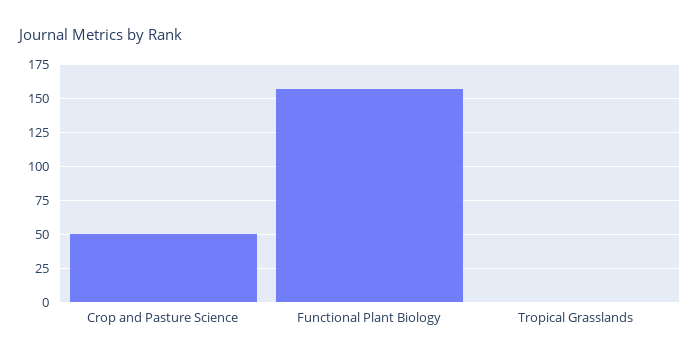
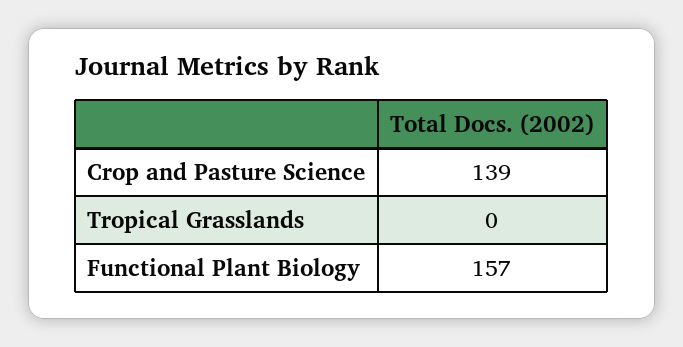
  {
-   "Crop and Pasture Science": 50,
+   "Crop and Pasture Science": 139,
    "Functional Plant Biology": 157,
    "Tropical Grasslands": 0
  }

